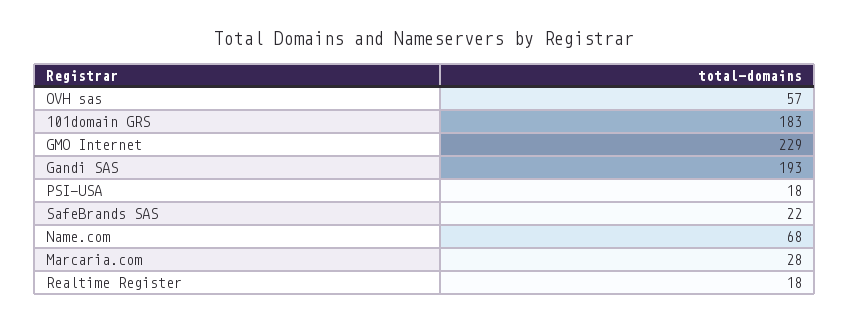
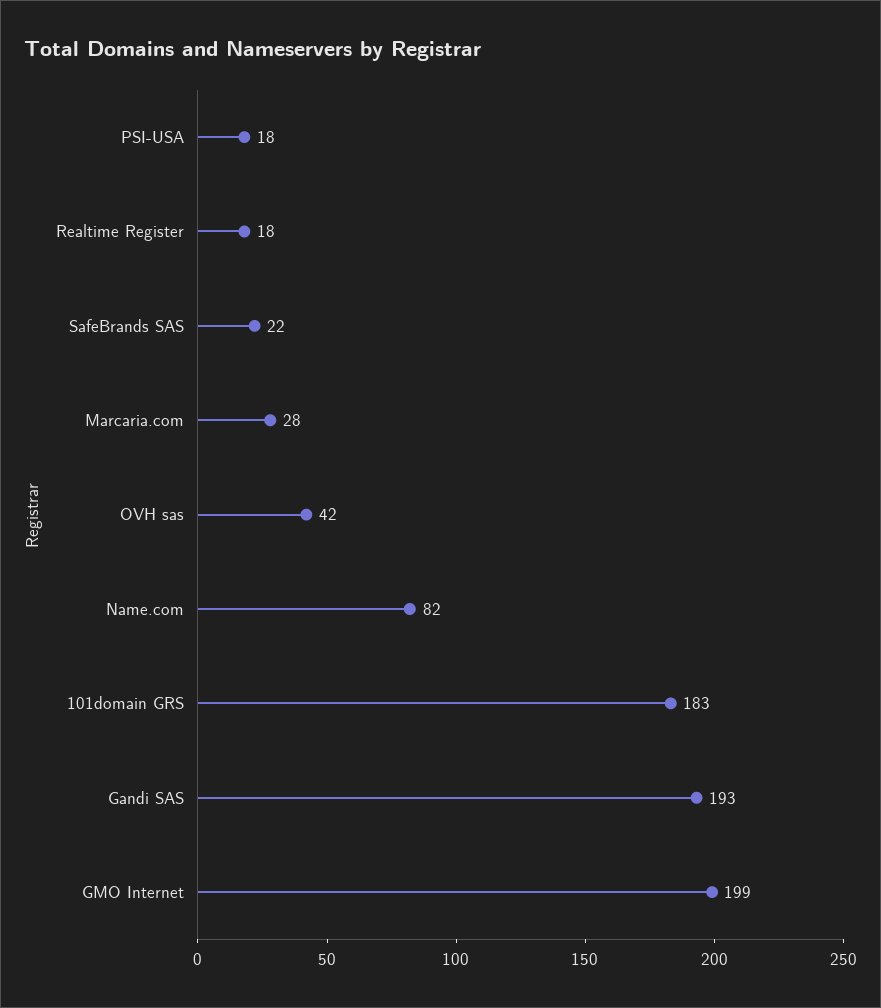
  {
-   "OVH sas": 57,
+   "OVH sas": 42,
    "101domain GRS": 183,
-   "GMO Internet": 229,
+   "GMO Internet": 199,
    "Gandi SAS": 193,
    "PSI-USA": 18,
    "SafeBrands SAS": 22,
-   "Name.com": 68,
+   "Name.com": 82,
    "Marcaria.com": 28,
    "Realtime Register": 18
  }

